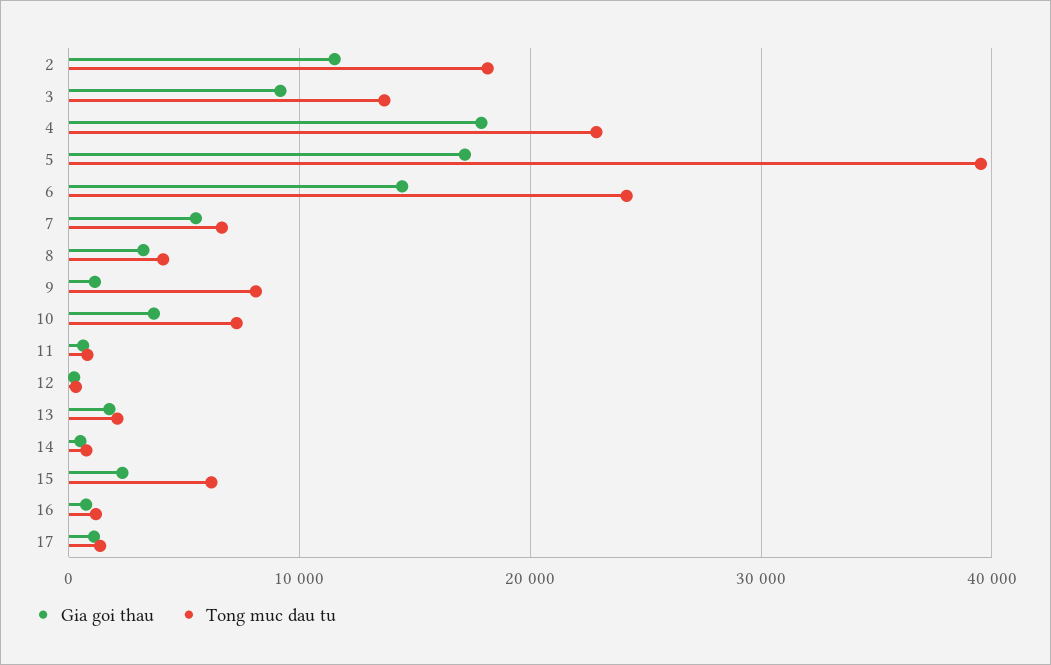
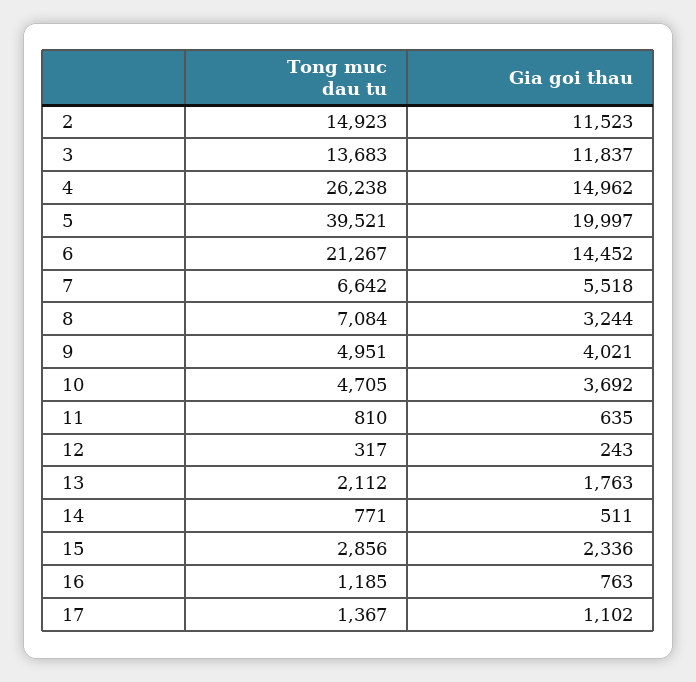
  {
    "Gia goi thau": {
      "2": 11523,
-     "3": 9000,
+     "3": 11837,
-     "4": 18000,
+     "4": 14962,
-     "5": 17000,
+     "5": 19997,
      "6": 14452,
      "7": 5518,
      "8": 3244,
-     "9": 1000,
+     "9": 4021,
      "10": 3692,
      "11": 635,
      "12": 243,
      "13": 1763,
      "14": 511,
      "15": 2336,
      "16": 763,
      "17": 1102
    },
    "Tong muc dau tu": {
-     "2": 18000,
+     "2": 14923,
      "3": 13683,
-     "4": 23000,
+     "4": 26238,
      "5": 39521,
-     "6": 24000,
+     "6": 21267,
      "7": 6642,
-     "8": 4000,
+     "8": 7084,
-     "9": 8000,
+     "9": 4951,
-     "10": 7000,
+     "10": 4705,
      "11": 810,
      "12": 317,
      "13": 2112,
      "14": 771,
-     "15": 6000,
+     "15": 2856,
      "16": 1185,
      "17": 1367
    }
  }

